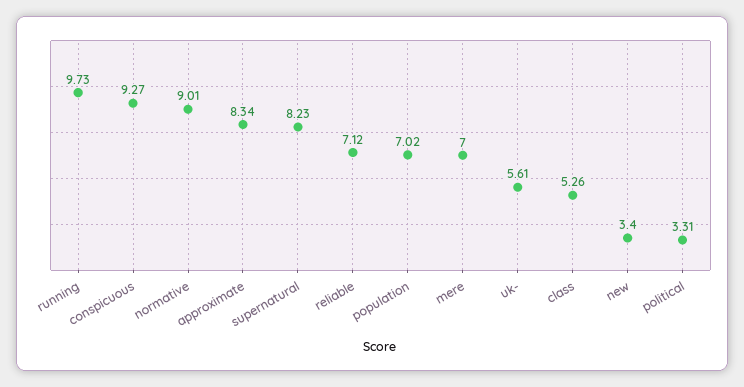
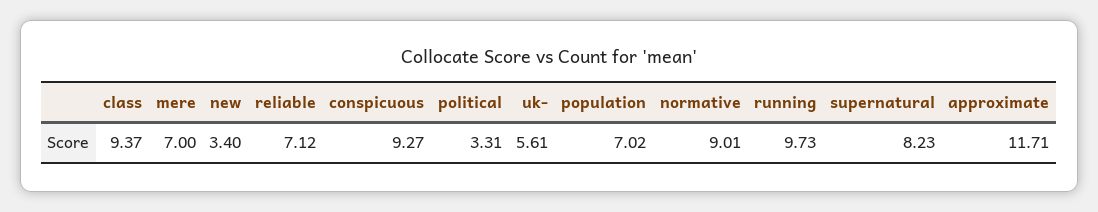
  {
    "running": 9.73,
    "conspicuous": 9.27,
    "normative": 9.01,
-   "approximate": 8.34,
+   "approximate": 11.71,
    "supernatural": 8.23,
    "reliable": 7.12,
    "population": 7.02,
    "mere": 7,
    "uk-": 5.61,
-   "class": 5.26,
+   "class": 9.37,
    "new": 3.4,
    "political": 3.31
  }

